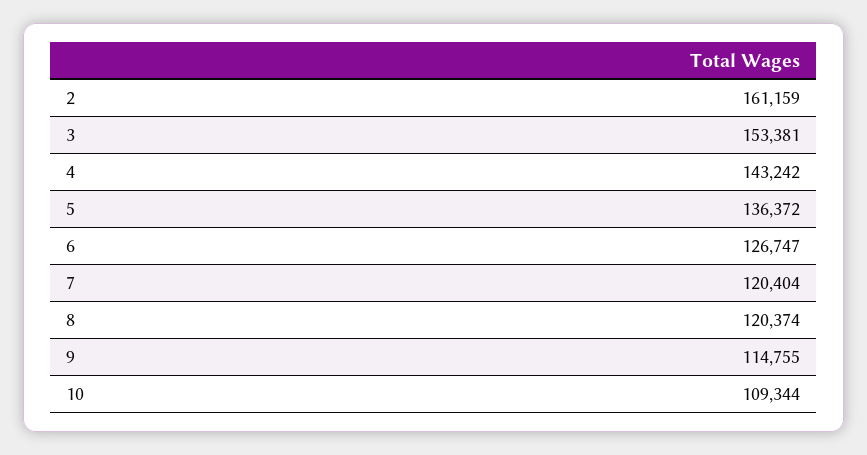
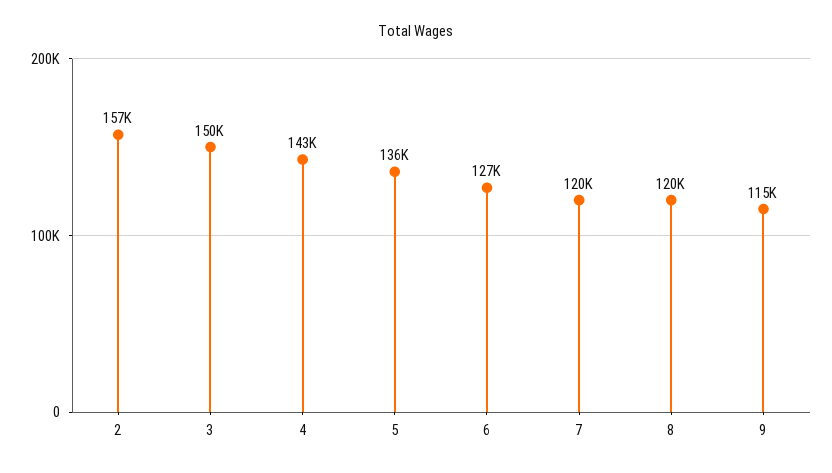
  {
-   "2": 161159,
+   "2": 157000,
-   "3": 153381,
+   "3": 150000,
    "4": 143242,
    "5": 136372,
    "6": 126747,
    "7": 120404,
    "8": 120374,
-   "9": 114755,
+   "9": 114755
-   "10": 109344
  }

